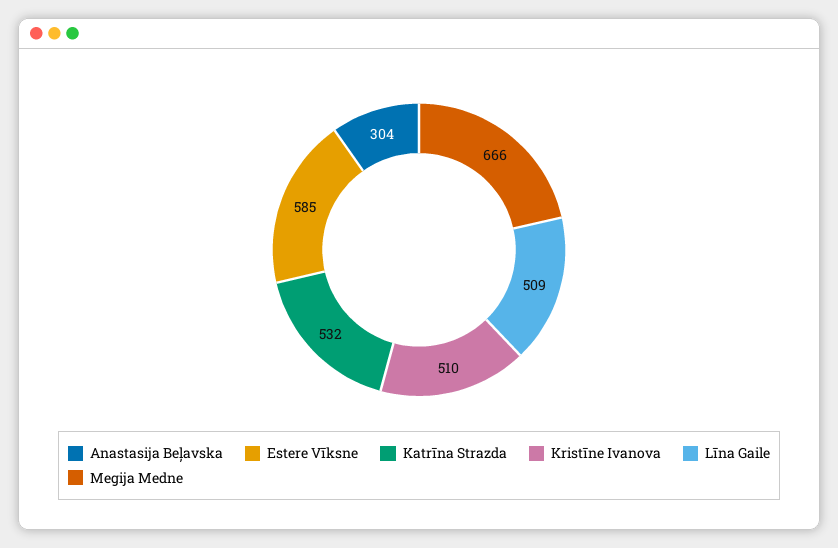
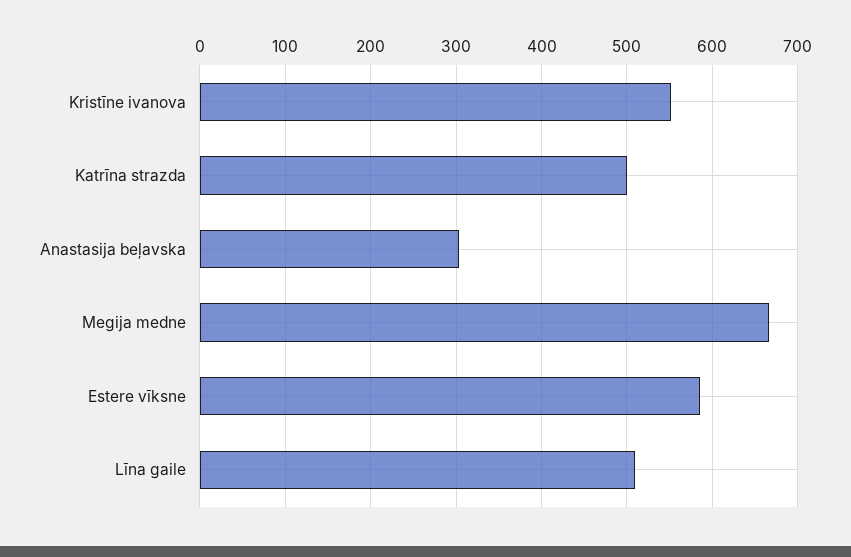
  {
    "Anastasija Beļavska": 304,
    "Estere Vīksne": 585,
-   "Katrīna Strazda": 532,
+   "Katrīna Strazda": 500,
-   "Kristīne Ivanova": 510,
+   "Kristīne Ivanova": 550,
    "Līna Gaile": 509,
    "Megija Medne": 666
  }

